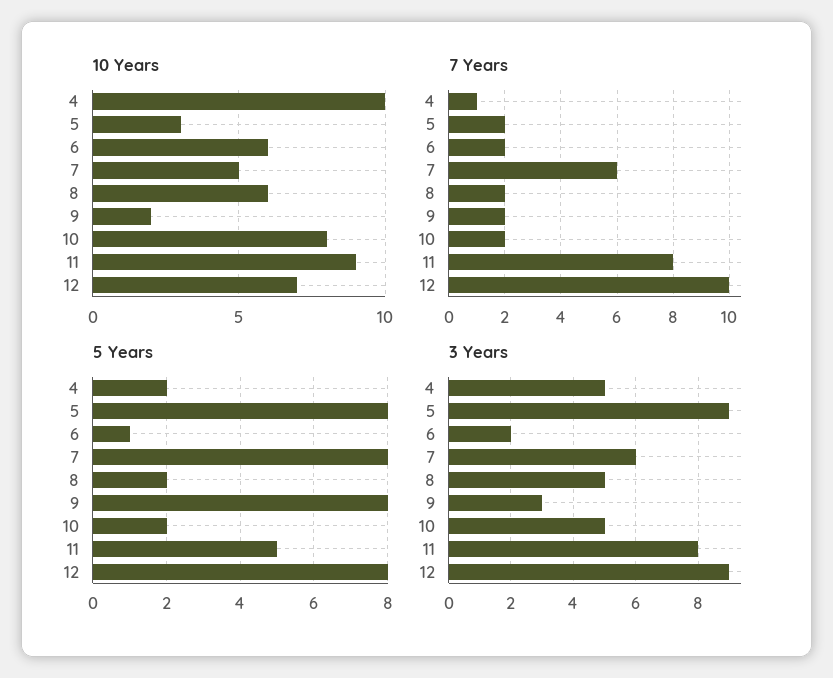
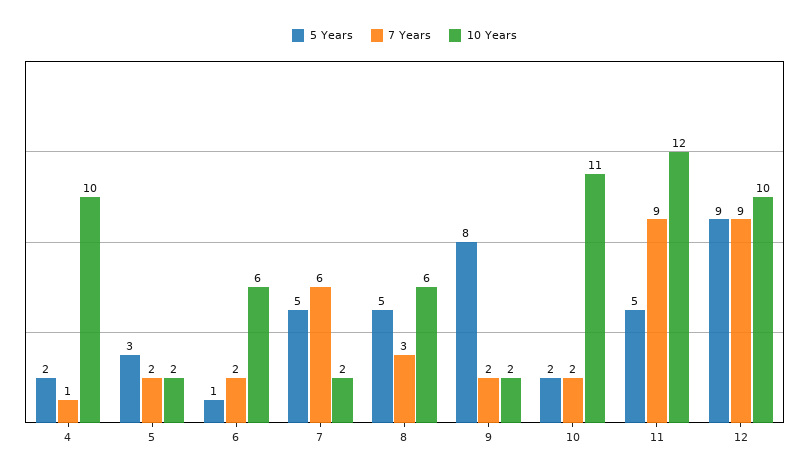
  {
    "10 Years": {
      "4": 10,
-     "5": 3,
+     "5": 2,
      "6": 6,
-     "7": 5,
+     "7": 2,
      "8": 6,
      "9": 2,
-     "10": 8,
+     "10": 11,
-     "11": 9,
+     "11": 12,
-     "12": 7
+     "12": 10
    },
    "7 Years": {
      "4": 1,
      "5": 2,
      "6": 2,
      "7": 6,
-     "8": 2,
+     "8": 3,
      "9": 2,
      "10": 2,
-     "11": 8,
+     "11": 9,
-     "12": 10
+     "12": 9
    },
    "5 Years": {
      "4": 2,
-     "5": 8,
+     "5": 3,
      "6": 1,
-     "7": 8,
+     "7": 5,
-     "8": 2,
+     "8": 5,
      "9": 8,
      "10": 2,
      "11": 5,
-     "12": 8
+     "12": 9
-   },
+   }
-   "3 Years": {
-     "4": 5,
-     "5": 9,
-     "6": 2,
-     "7": 6,
-     "8": 5,
-     "9": 3,
-     "10": 5,
-     "11": 8,
-     "12": 9
-   }
  }

